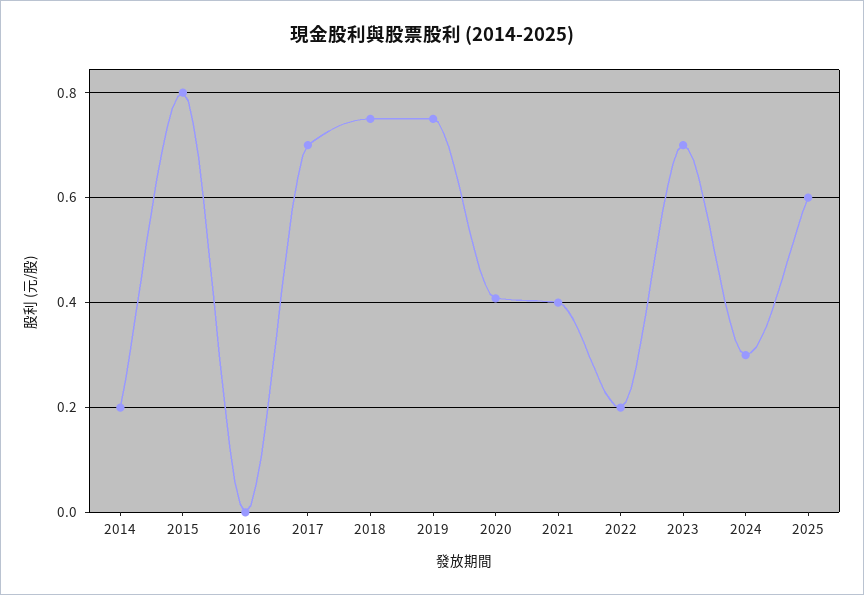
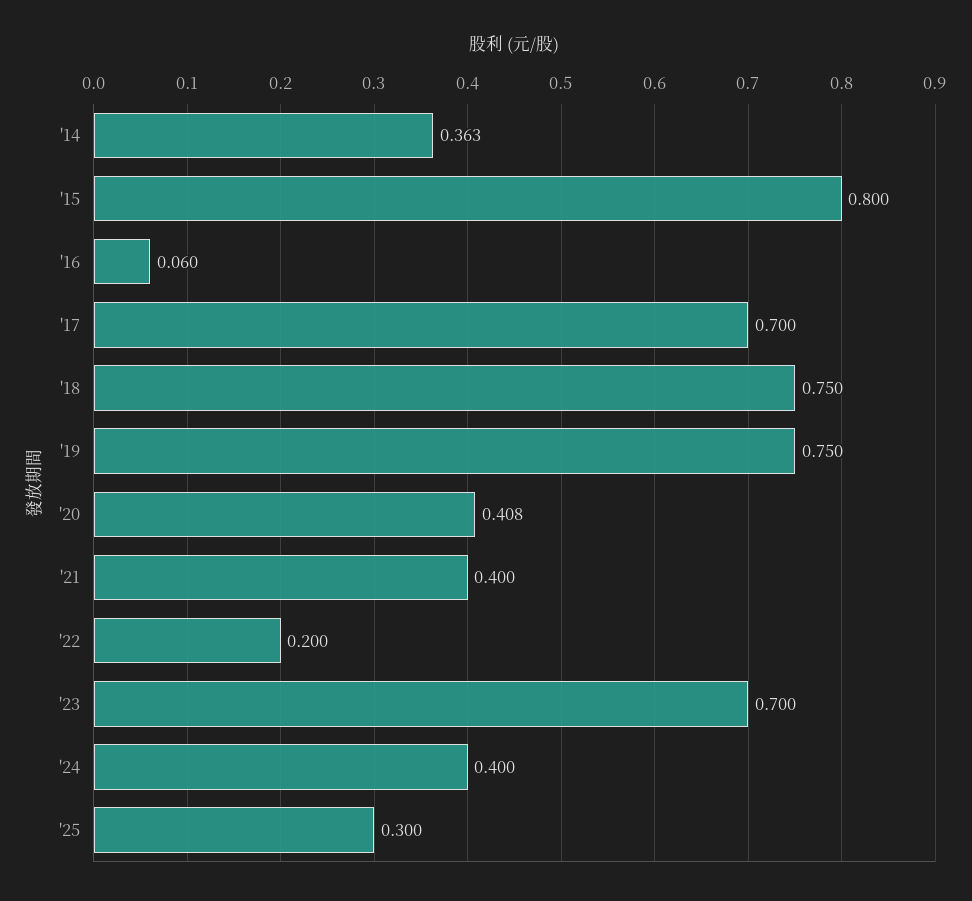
  {
-   "2014": 0.2,
+   "2014": 0.363,
    "2015": 0.8,
-   "2016": 0,
+   "2016": 0.06,
    "2017": 0.7,
    "2018": 0.75,
    "2019": 0.75,
    "2020": 0.408,
    "2021": 0.4,
    "2022": 0.2,
    "2023": 0.7,
-   "2024": 0.3,
+   "2024": 0.4,
-   "2025": 0.6
+   "2025": 0.3
  }

